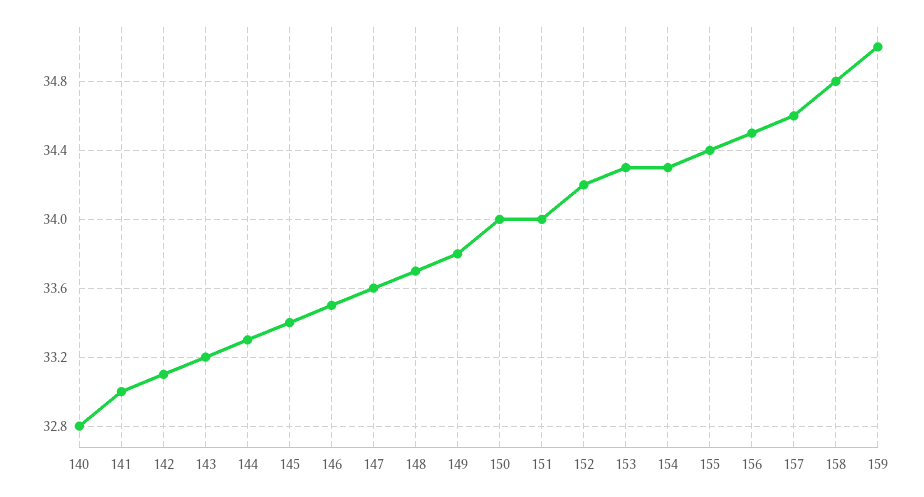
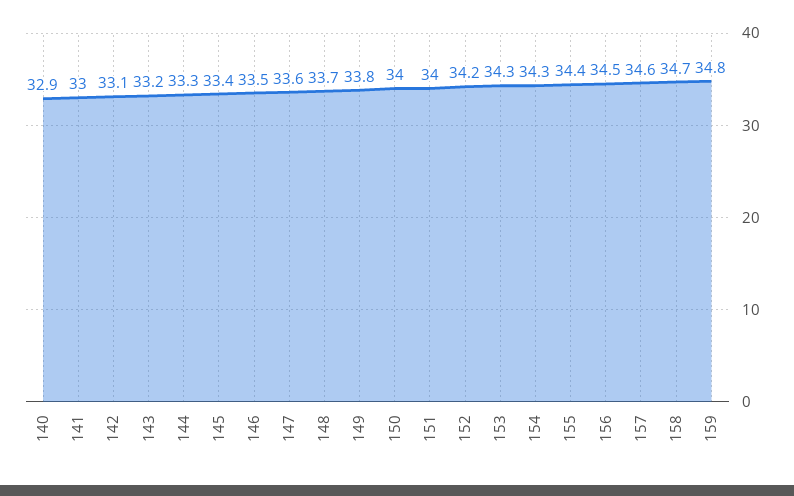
  {
-   "140": 32.8,
+   "140": 32.9,
    "141": 33,
    "142": 33.1,
    "143": 33.2,
    "144": 33.3,
    "145": 33.4,
    "146": 33.5,
    "147": 33.6,
    "148": 33.7,
    "149": 33.8,
    "150": 34,
    "151": 34,
    "152": 34.2,
    "153": 34.3,
    "154": 34.3,
    "155": 34.4,
    "156": 34.5,
    "157": 34.6,
-   "158": 34.8,
+   "158": 34.7,
-   "159": 35
+   "159": 34.8
  }

